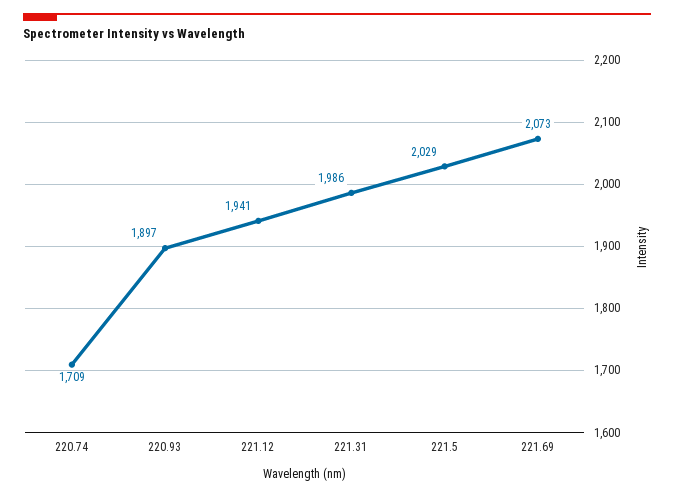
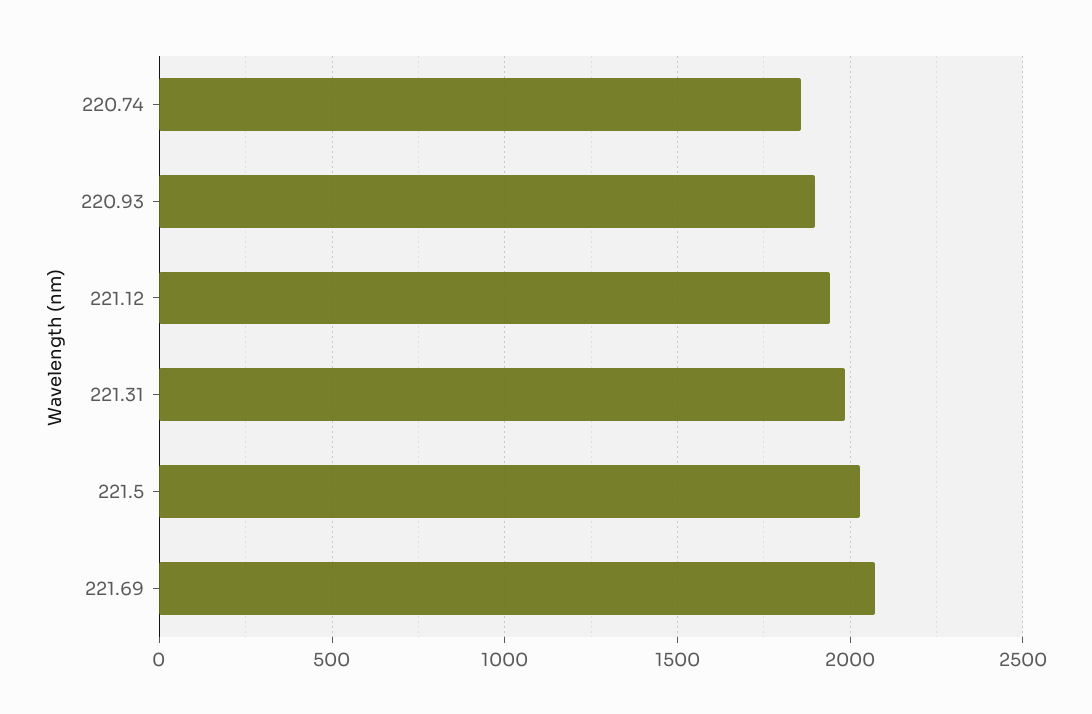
  {
-   "220.74": 1709,
+   "220.74": 1850,
    "220.93": 1897,
    "221.12": 1941,
    "221.31": 1986,
    "221.5": 2029,
    "221.69": 2073
  }

